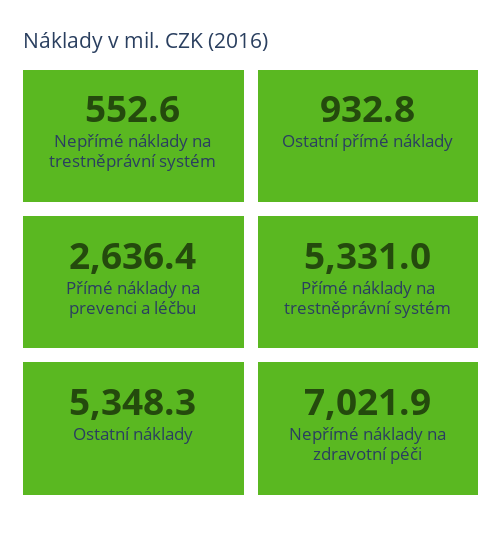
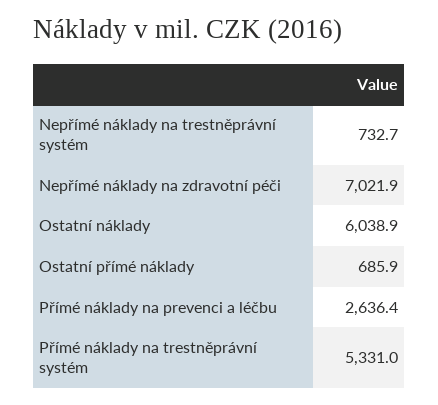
  {
-   "Nepřímé náklady na trestněprávní systém": 552.6,
+   "Nepřímé náklady na trestněprávní systém": 732.7,
-   "Ostatní přímé náklady": 932.8,
+   "Ostatní přímé náklady": 685.9,
    "Přímé náklady na prevenci a léčbu": 2636.4,
    "Přímé náklady na trestněprávní systém": 5331,
-   "Ostatní náklady": 5348.3,
+   "Ostatní náklady": 6038.9,
    "Nepřímé náklady na zdravotní péči": 7021.9
  }

